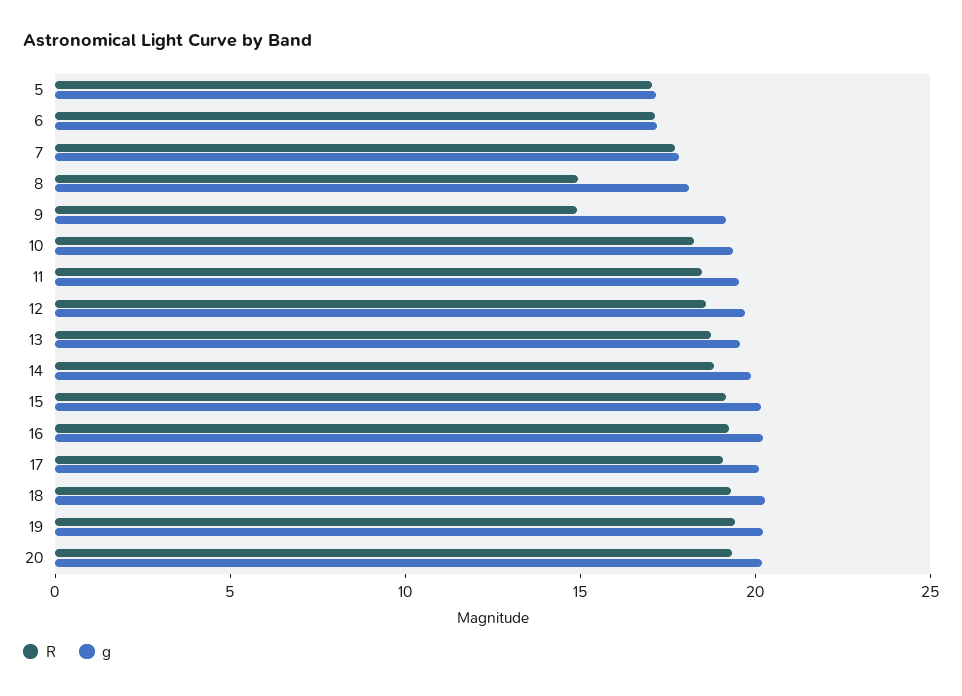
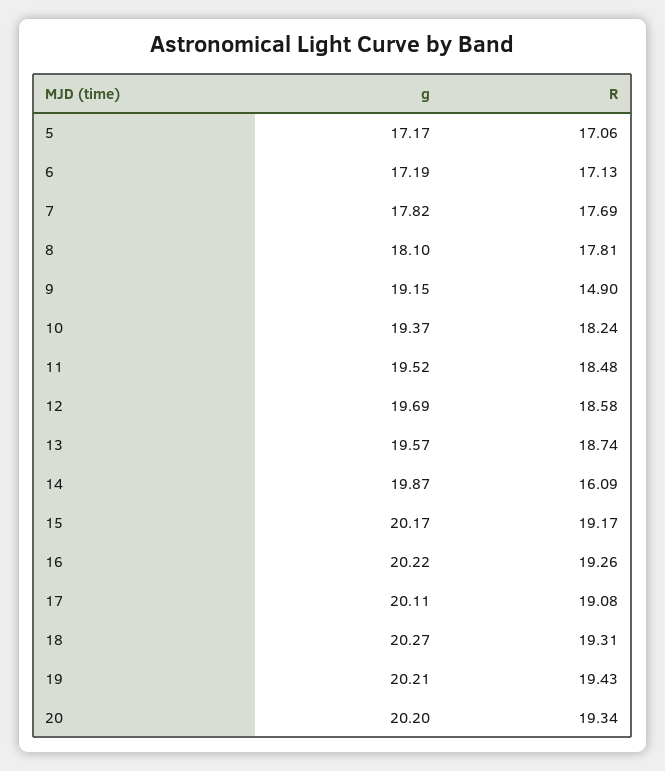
  {
    "R": {
      "5": 17.06,
      "6": 17.13,
      "7": 17.69,
-     "8": 15,
+     "8": 17.81,
      "9": 14.9,
      "10": 18.24,
      "11": 18.48,
      "12": 18.58,
      "13": 18.74,
-     "14": 19,
+     "14": 16.09,
      "15": 19.17,
      "16": 19.26,
      "17": 19.08,
      "18": 19.31,
      "19": 19.43,
      "20": 19.34
    },
    "g": {
      "5": 17.17,
      "6": 17.19,
      "7": 17.82,
      "8": 18.1,
      "9": 19.15,
      "10": 19.37,
      "11": 19.52,
      "12": 19.69,
      "13": 19.57,
      "14": 19.87,
      "15": 20.17,
      "16": 20.22,
      "17": 20.11,
      "18": 20.27,
      "19": 20.21,
      "20": 20.2
    }
  }

